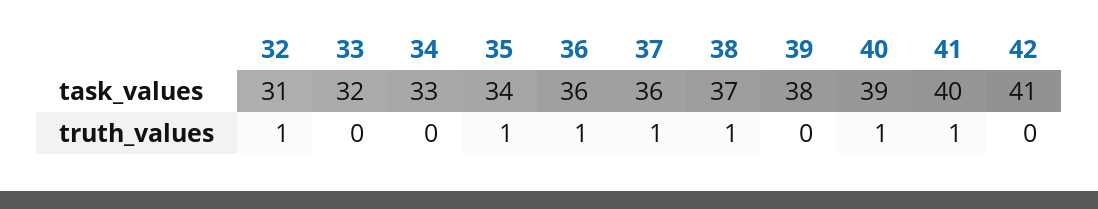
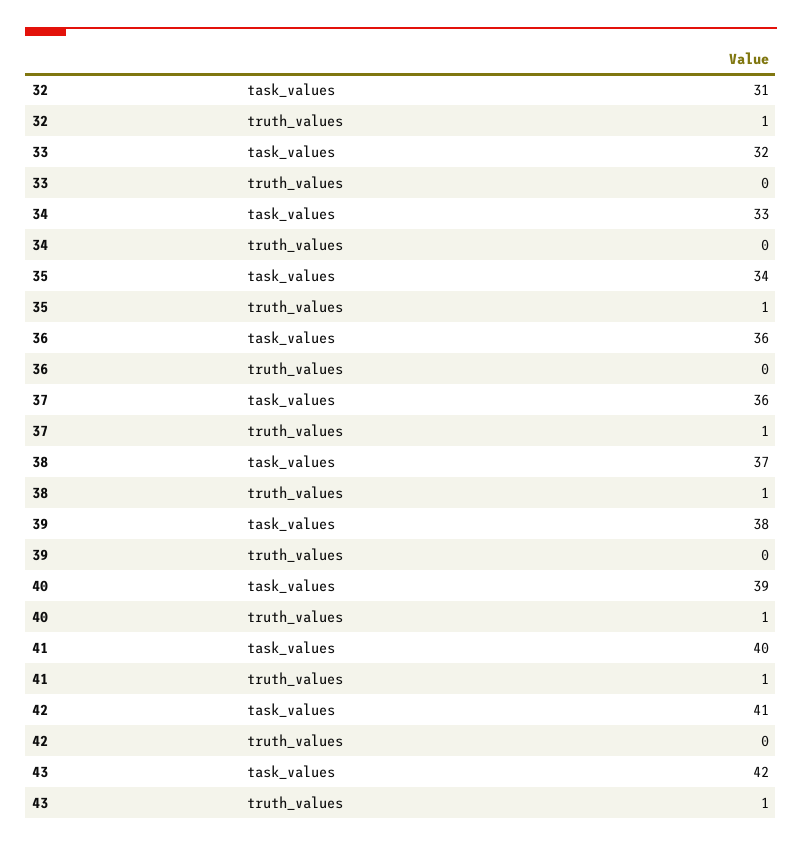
  {
    "32": {
      "task_values": 31,
      "truth_values": 1
    },
    "33": {
      "task_values": 32,
      "truth_values": 0
    },
    "34": {
      "task_values": 33,
      "truth_values": 0
    },
    "35": {
      "task_values": 34,
      "truth_values": 1
    },
    "36": {
      "task_values": 36,
-     "truth_values": 1
+     "truth_values": 0
    },
    "37": {
      "task_values": 36,
      "truth_values": 1
    },
    "38": {
      "task_values": 37,
      "truth_values": 1
    },
    "39": {
      "task_values": 38,
      "truth_values": 0
    },
    "40": {
      "task_values": 39,
      "truth_values": 1
    },
    "41": {
      "task_values": 40,
      "truth_values": 1
    },
    "42": {
      "task_values": 41,
      "truth_values": 0
-   }
+   },
+   "43": {
+     "task_values": 42,
+     "truth_values": 1
+   }
  }

